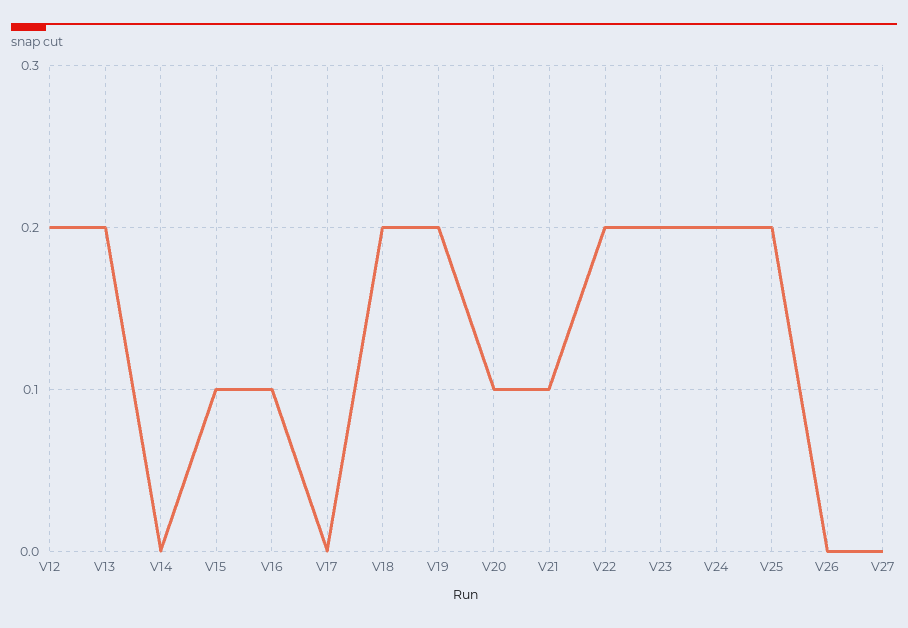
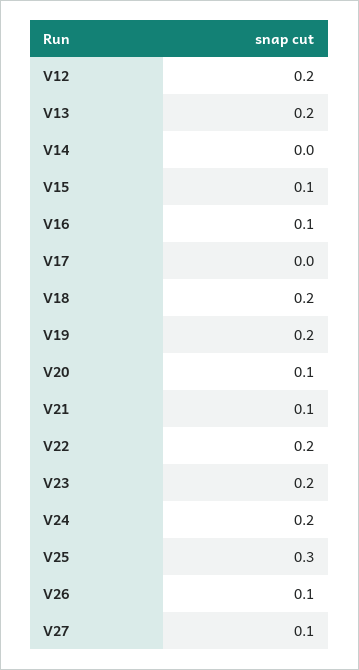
  {
    "V12": 0.2,
    "V13": 0.2,
    "V14": 0,
    "V15": 0.1,
    "V16": 0.1,
    "V17": 0,
    "V18": 0.2,
    "V19": 0.2,
    "V20": 0.1,
    "V21": 0.1,
    "V22": 0.2,
    "V23": 0.2,
    "V24": 0.2,
-   "V25": 0.2,
+   "V25": 0.3,
-   "V26": 0,
+   "V26": 0.1,
-   "V27": 0
+   "V27": 0.1
  }

